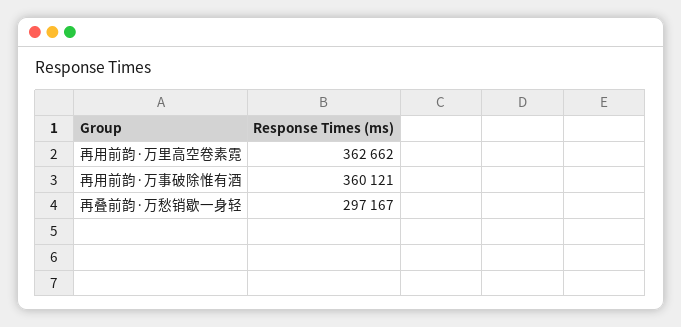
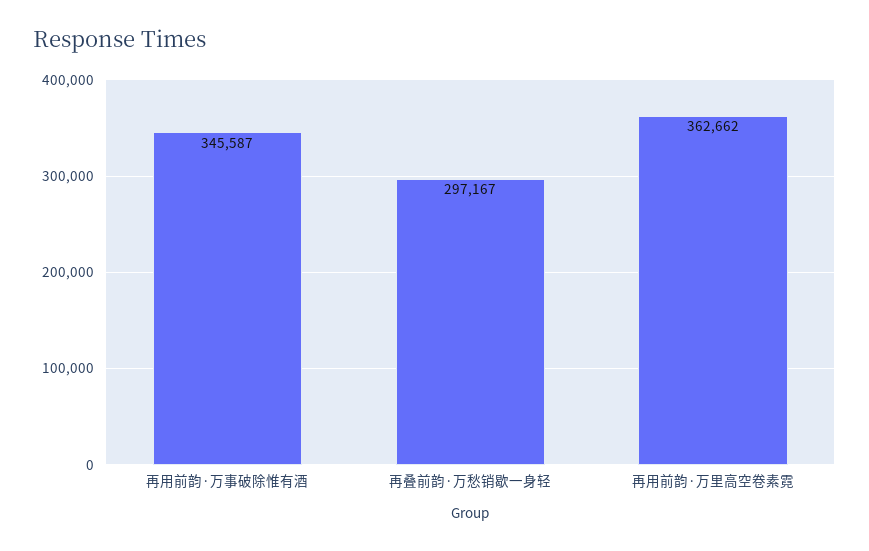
  {
    "再用前韵·万里高空卷素霓": 362662,
-   "再用前韵·万事破除惟有酒": 360121,
+   "再用前韵·万事破除惟有酒": 345587,
    "再叠前韵·万愁销歇一身轻": 297167
  }

